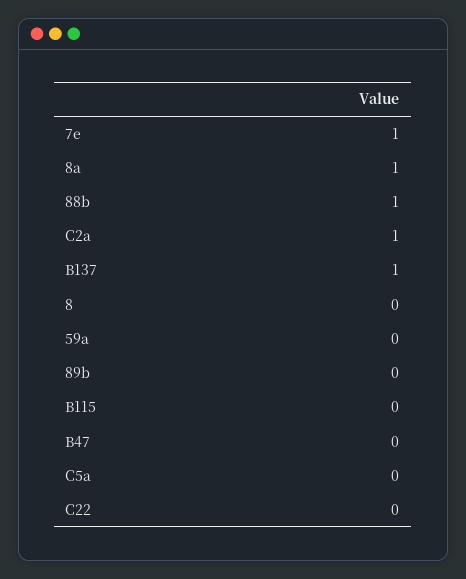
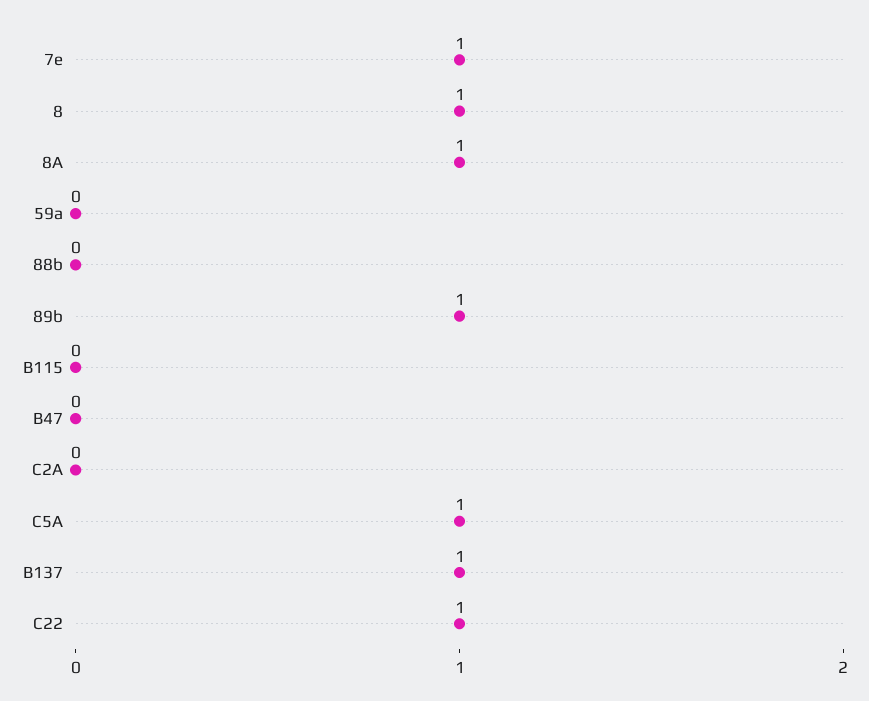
  {
    "7e": 1,
    "8a": 1,
-   "88b": 1,
+   "88b": 0,
-   "C2a": 1,
+   "C2a": 0,
    "B137": 1,
-   "8": 0,
+   "8": 1,
    "59a": 0,
-   "89b": 0,
+   "89b": 1,
    "B115": 0,
    "B47": 0,
-   "C5a": 0,
+   "C5a": 1,
-   "C22": 0
+   "C22": 1
  }

